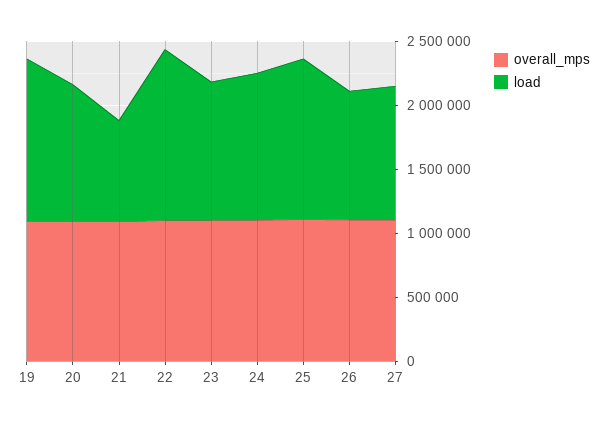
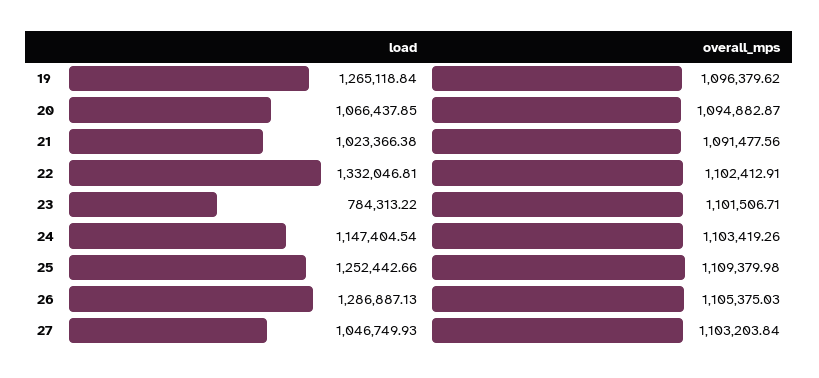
  {
    "overall_mps": {
      "19": 1096379.62,
      "20": 1094882.87,
      "21": 1091477.56,
      "22": 1102412.91,
      "23": 1101506.71,
      "24": 1103419.26,
      "25": 1109379.98,
      "26": 1105375.03,
      "27": 1103203.84
    },
    "load": {
      "19": 1265118.84,
      "20": 1066437.85,
-     "21": 800000,
+     "21": 1023366.38,
      "22": 1332046.81,
-     "23": 1100000,
+     "23": 784313.22,
      "24": 1147404.54,
      "25": 1252442.66,
-     "26": 1000000,
+     "26": 1286887.13,
      "27": 1046749.93
    }
  }

